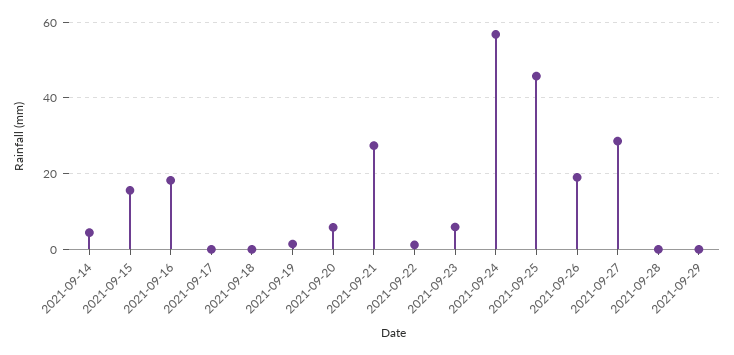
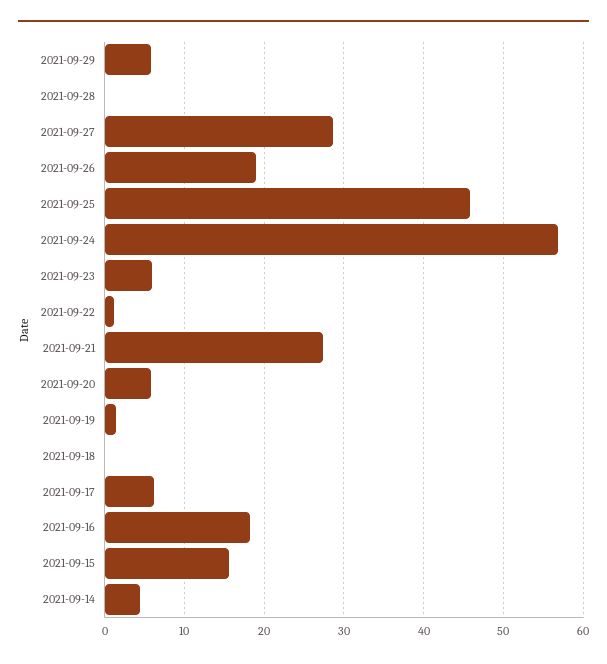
  {
    "2021-09-14": 4,
    "2021-09-15": 16,
    "2021-09-16": 18,
-   "2021-09-17": 0,
+   "2021-09-17": 6,
    "2021-09-18": 0,
    "2021-09-19": 1,
    "2021-09-20": 6,
    "2021-09-21": 27,
    "2021-09-22": 1,
    "2021-09-23": 6,
    "2021-09-24": 57,
    "2021-09-25": 46,
    "2021-09-26": 19,
    "2021-09-27": 29,
    "2021-09-28": 0,
-   "2021-09-29": 0
+   "2021-09-29": 6
  }

